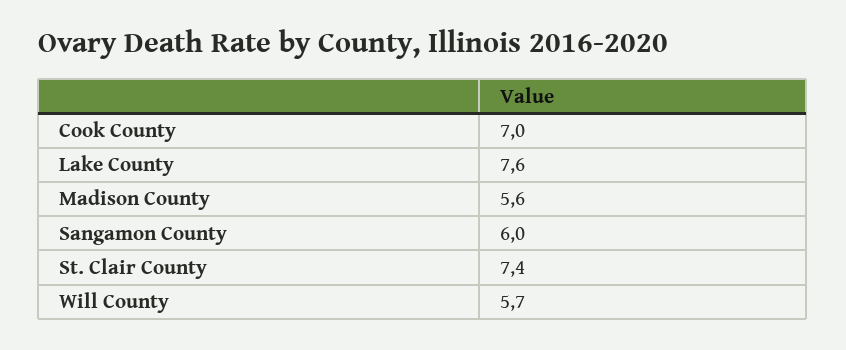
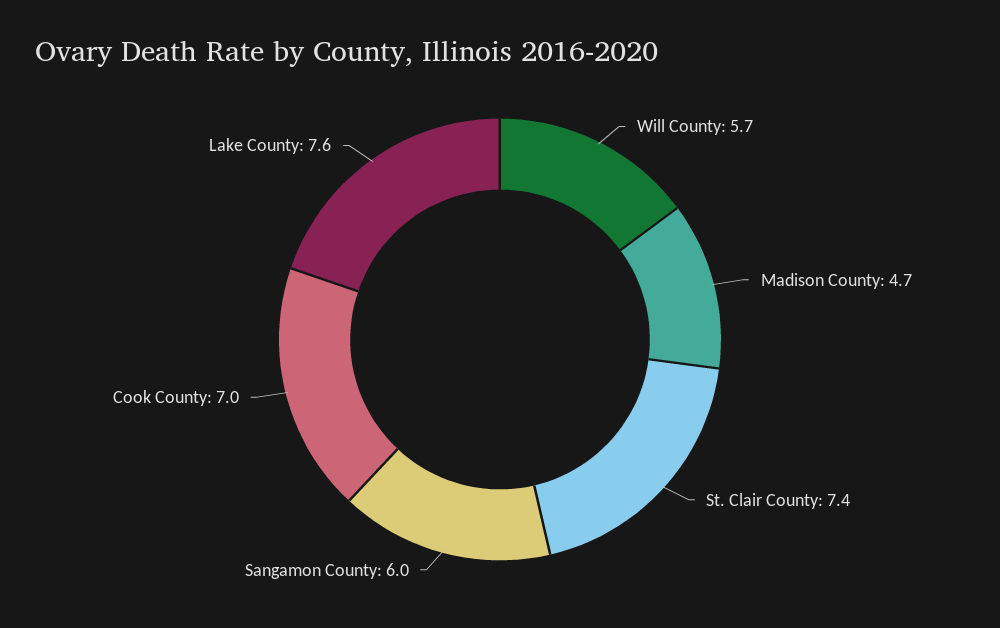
  {
    "Cook County": 7,
    "Lake County": 7.6,
-   "Madison County": 5.6,
+   "Madison County": 4.7,
    "Sangamon County": 6,
    "St. Clair County": 7.4,
    "Will County": 5.7
  }

